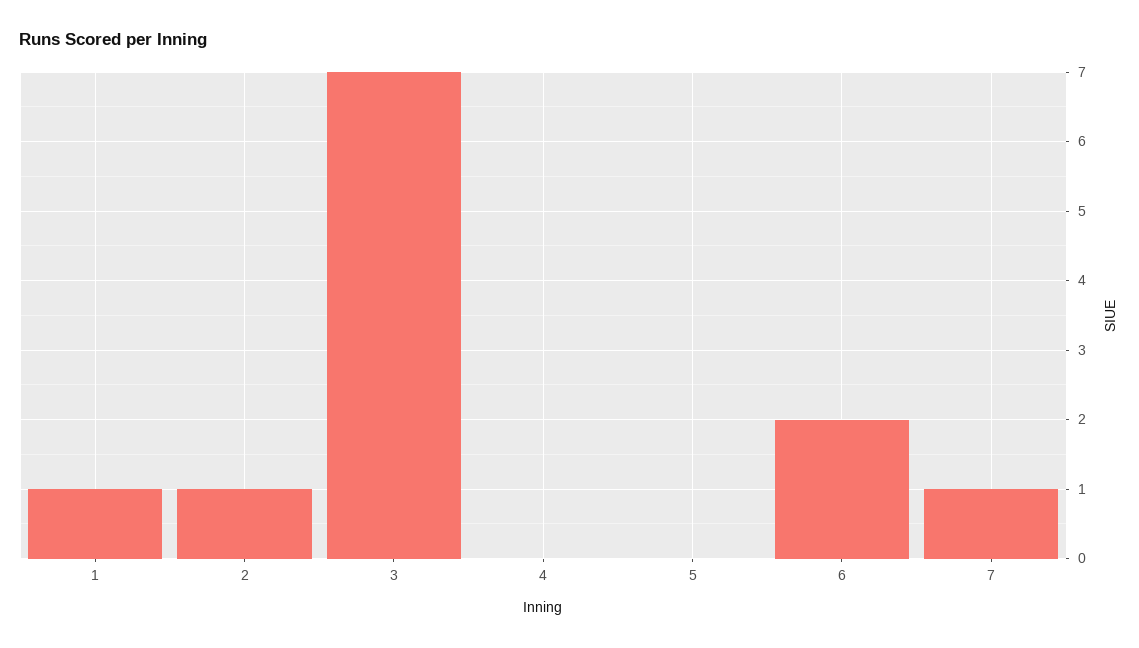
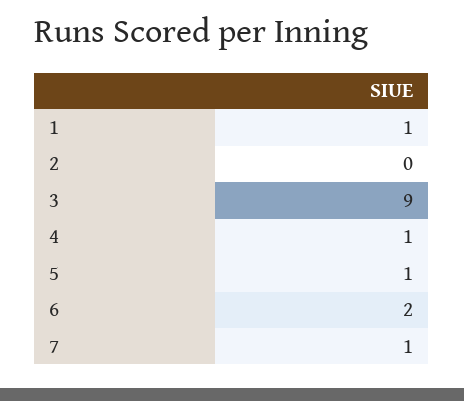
  {
    "1": 1,
-   "2": 1,
+   "2": 0,
-   "3": 7,
+   "3": 9,
-   "4": 0,
+   "4": 1,
-   "5": 0,
+   "5": 1,
    "6": 2,
    "7": 1
  }

